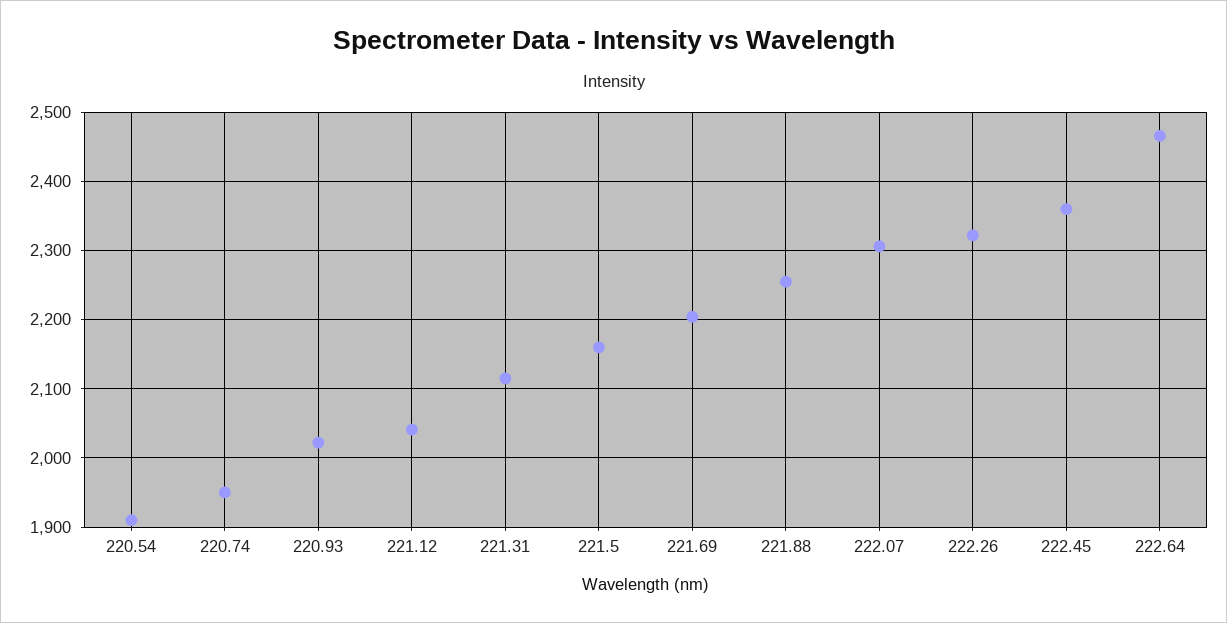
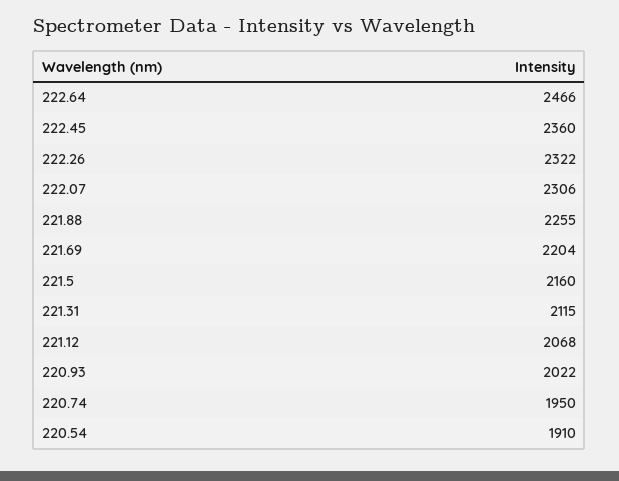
  {
    "220.54": 1910,
    "220.74": 1950,
    "220.93": 2022,
-   "221.12": 2040,
+   "221.12": 2068,
    "221.31": 2115,
    "221.5": 2160,
    "221.69": 2204,
    "221.88": 2255,
    "222.07": 2306,
    "222.26": 2322,
    "222.45": 2360,
    "222.64": 2466
  }

